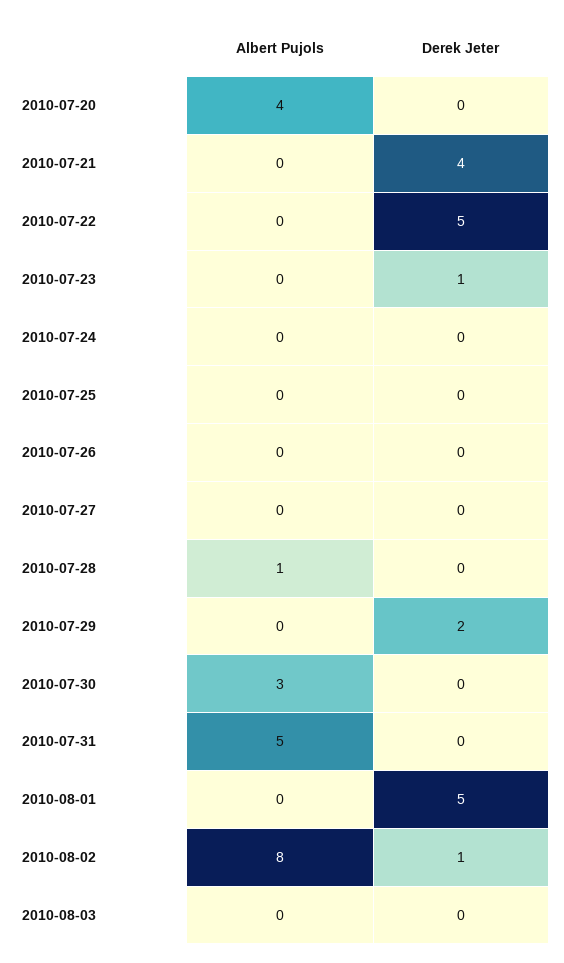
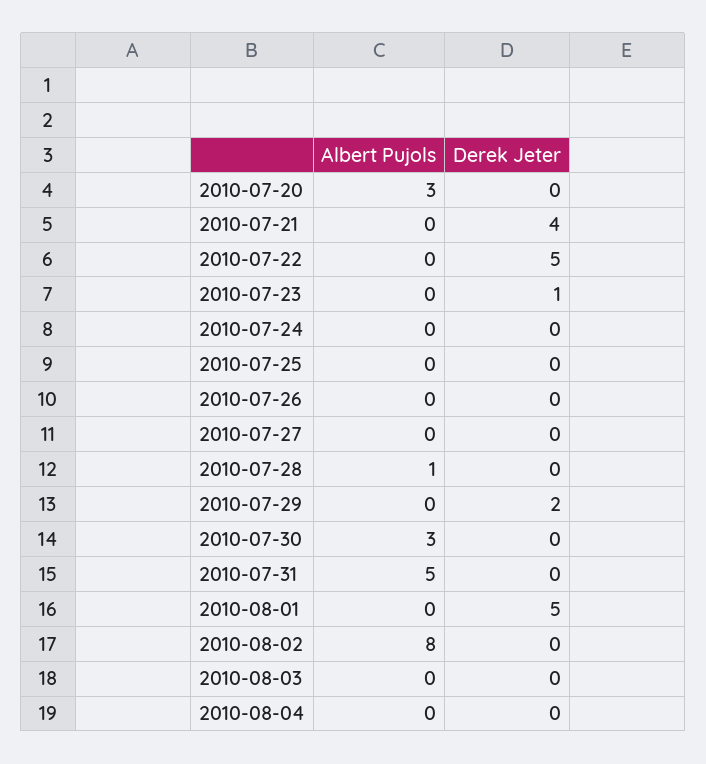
  {
    "Albert Pujols": {
-     "2010-07-20": 4,
+     "2010-07-20": 3,
      "2010-07-21": 0,
      "2010-07-22": 0,
      "2010-07-23": 0,
      "2010-07-24": 0,
      "2010-07-25": 0,
      "2010-07-26": 0,
      "2010-07-27": 0,
      "2010-07-28": 1,
      "2010-07-29": 0,
      "2010-07-30": 3,
      "2010-07-31": 5,
      "2010-08-01": 0,
      "2010-08-02": 8,
-     "2010-08-03": 0
+     "2010-08-03": 0,
+     "2010-08-04": 0
    },
    "Derek Jeter": {
      "2010-07-20": 0,
      "2010-07-21": 4,
      "2010-07-22": 5,
      "2010-07-23": 1,
      "2010-07-24": 0,
      "2010-07-25": 0,
      "2010-07-26": 0,
      "2010-07-27": 0,
      "2010-07-28": 0,
      "2010-07-29": 2,
      "2010-07-30": 0,
      "2010-07-31": 0,
      "2010-08-01": 5,
-     "2010-08-02": 1,
+     "2010-08-02": 0,
-     "2010-08-03": 0
+     "2010-08-03": 0,
+     "2010-08-04": 0
    }
  }

